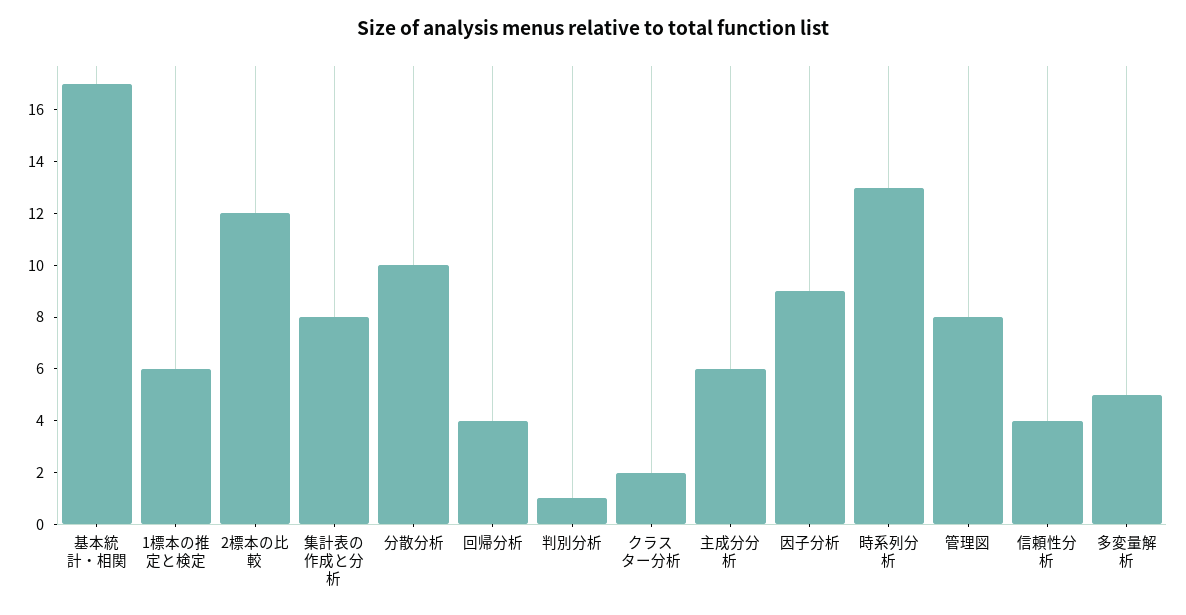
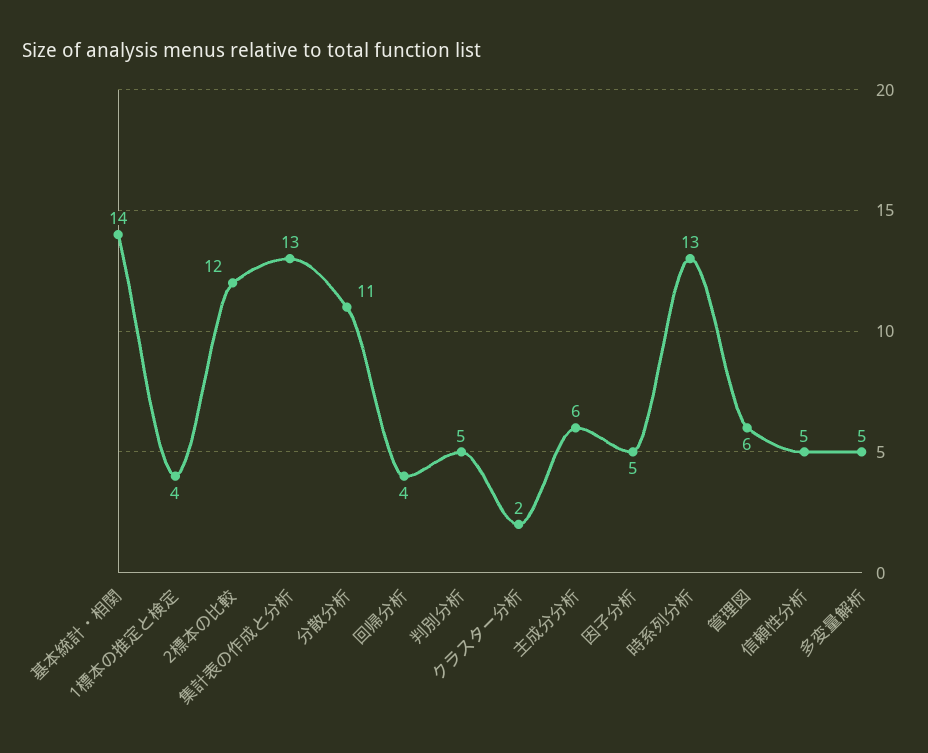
  {
-   "基本統計・相関": 17,
+   "基本統計・相関": 14,
-   "1標本の推定と検定": 6,
+   "1標本の推定と検定": 4,
    "2標本の比較": 12,
-   "集計表の作成と分析": 8,
+   "集計表の作成と分析": 13,
-   "分散分析": 10,
+   "分散分析": 11,
    "回帰分析": 4,
-   "判別分析": 1,
+   "判別分析": 5,
    "クラスター分析": 2,
    "主成分分析": 6,
-   "因子分析": 9,
+   "因子分析": 5,
    "時系列分析": 13,
-   "管理図": 8,
+   "管理図": 6,
-   "信頼性分析": 4,
+   "信頼性分析": 5,
    "多変量解析": 5
  }

